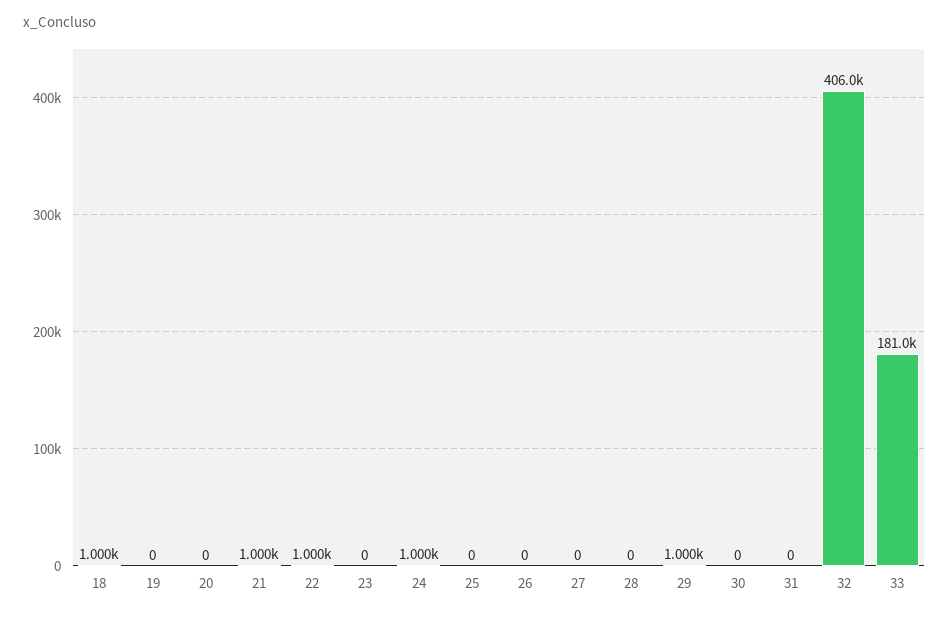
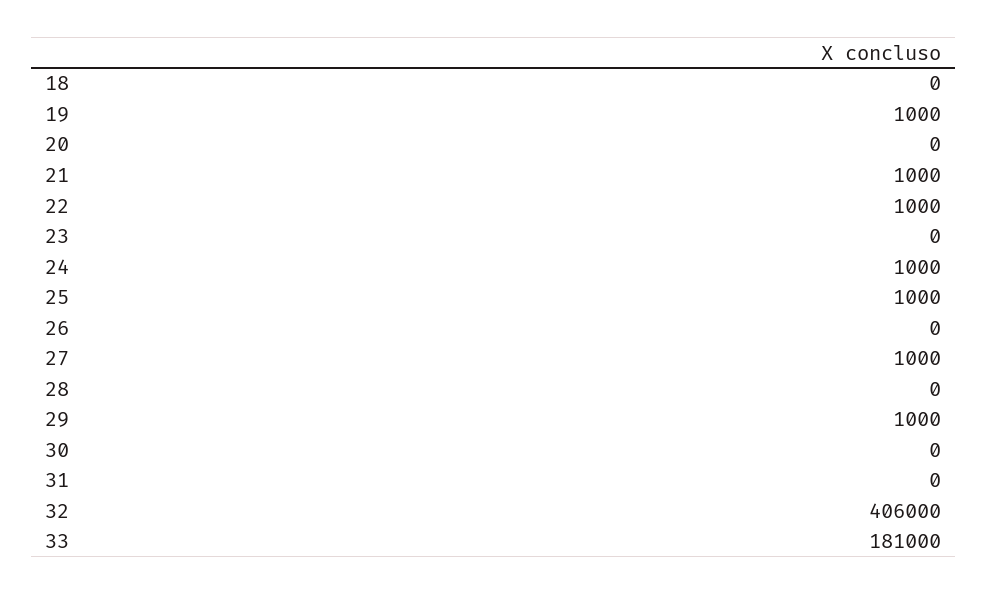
  {
-   "18": 1000,
+   "18": 0,
-   "19": 0,
+   "19": 1000,
    "20": 0,
    "21": 1000,
    "22": 1000,
    "23": 0,
    "24": 1000,
-   "25": 0,
+   "25": 1000,
    "26": 0,
-   "27": 0,
+   "27": 1000,
    "28": 0,
    "29": 1000,
    "30": 0,
    "31": 0,
    "32": 406000,
    "33": 181000
  }

